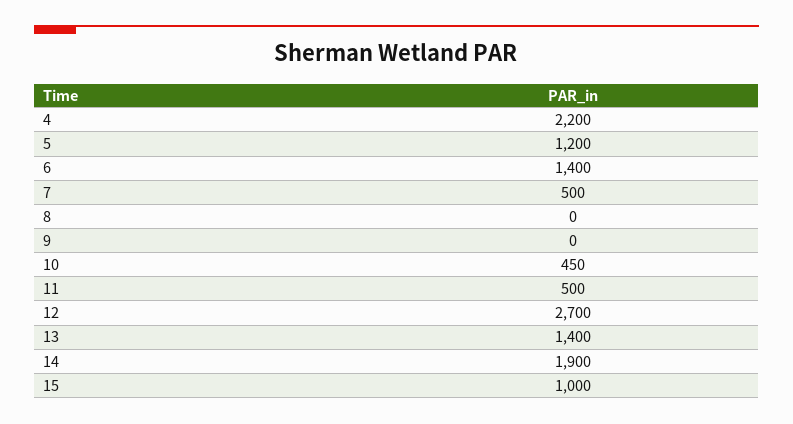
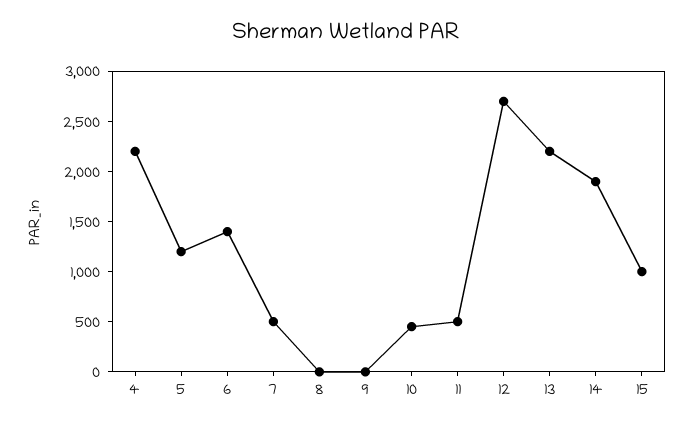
  {
    "4": 2200,
    "5": 1200,
    "6": 1400,
    "7": 500,
    "8": 0,
    "9": 0,
    "10": 450,
    "11": 500,
    "12": 2700,
-   "13": 1400,
+   "13": 2200,
    "14": 1900,
    "15": 1000
  }

